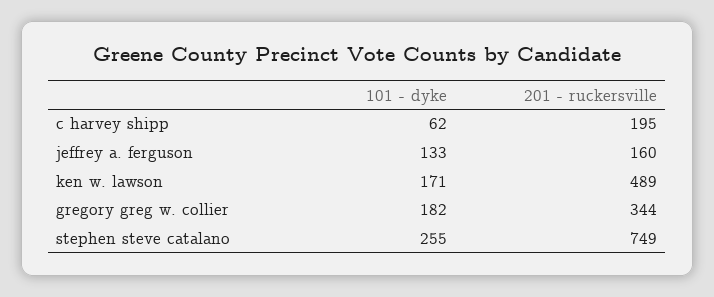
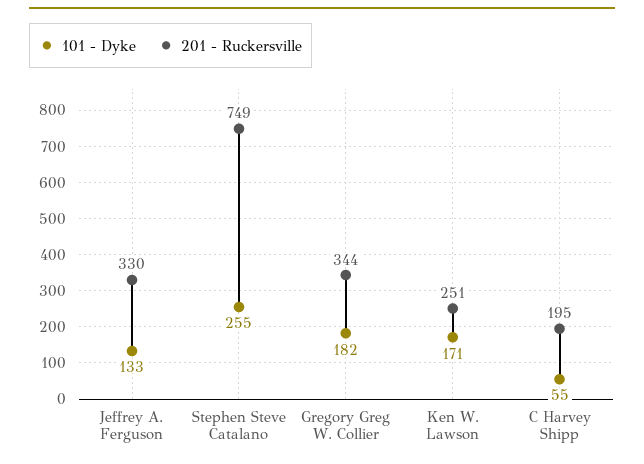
  {
    "101 - dyke": {
-     "c harvey shipp": 62,
+     "c harvey shipp": 55,
      "jeffrey a. ferguson": 133,
      "ken w. lawson": 171,
      "gregory greg w. collier": 182,
      "stephen steve catalano": 255
    },
    "201 - ruckersville": {
      "c harvey shipp": 195,
-     "jeffrey a. ferguson": 160,
+     "jeffrey a. ferguson": 330,
-     "ken w. lawson": 489,
+     "ken w. lawson": 251,
      "gregory greg w. collier": 344,
      "stephen steve catalano": 749
    }
  }

